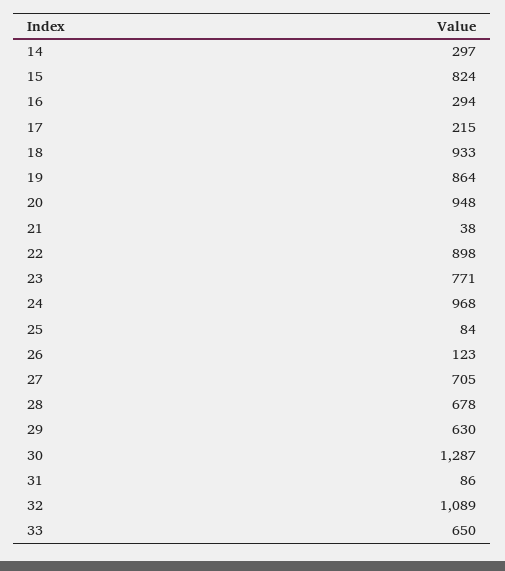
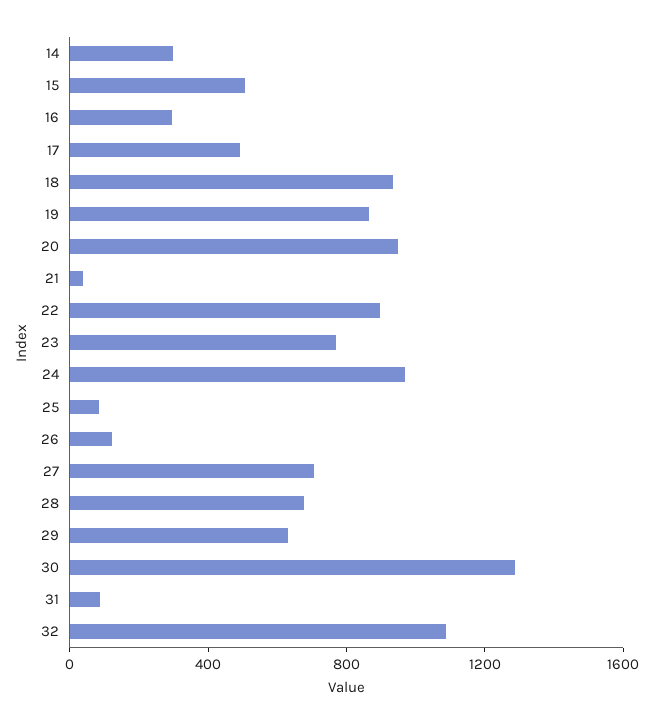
  {
    "14": 297,
-   "15": 824,
+   "15": 500,
    "16": 294,
-   "17": 215,
+   "17": 500,
    "18": 933,
    "19": 864,
    "20": 948,
    "21": 38,
    "22": 898,
    "23": 771,
    "24": 968,
    "25": 84,
    "26": 123,
    "27": 705,
    "28": 678,
    "29": 630,
    "30": 1287,
    "31": 86,
-   "32": 1089,
+   "32": 1089
-   "33": 650
  }

